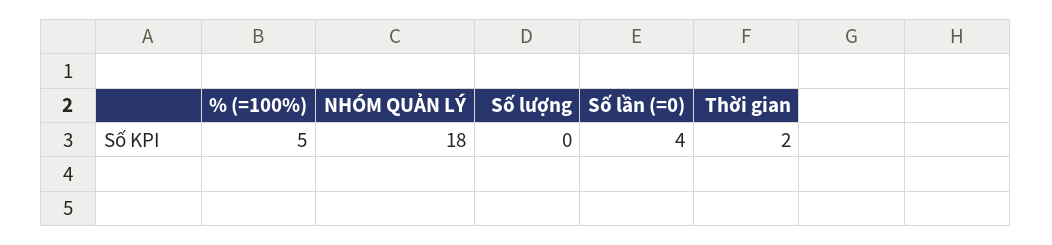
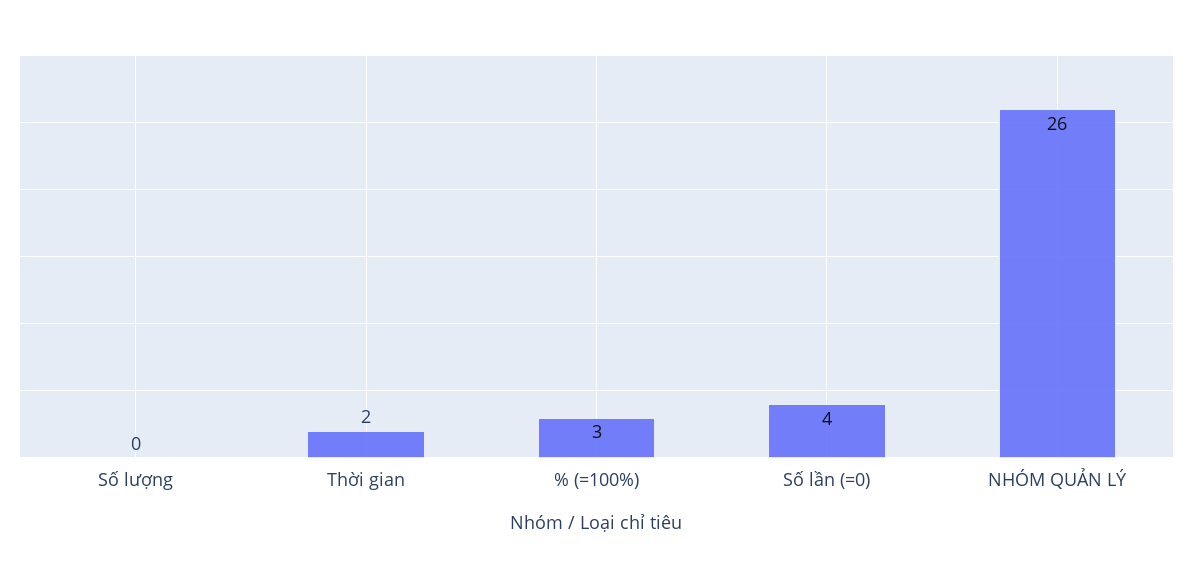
  {
-   "% (=100%)": 5,
+   "% (=100%)": 3,
-   "NHÓM QUẢN LÝ": 18,
+   "NHÓM QUẢN LÝ": 26,
    "Số lượng": 0,
    "Số lần (=0)": 4,
    "Thời gian": 2
  }

